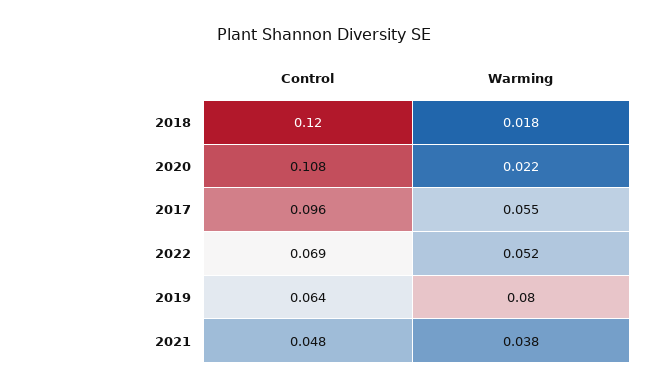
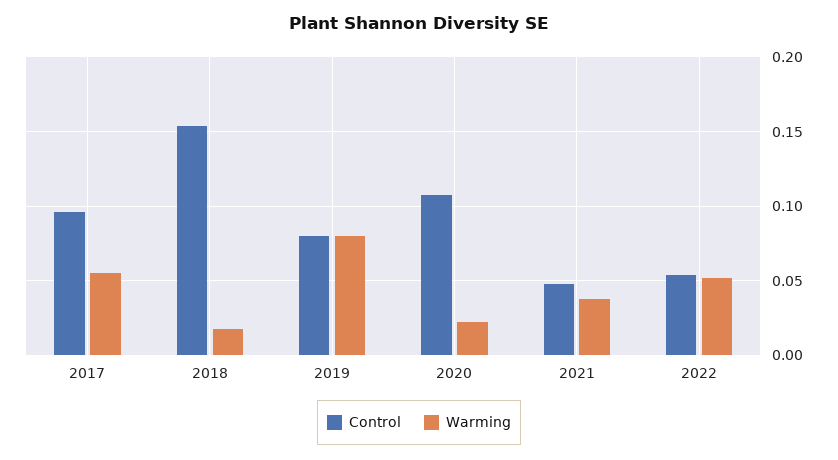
  {
    "Control": {
-     "2018": 0.12,
+     "2018": 0.155,
      "2020": 0.108,
      "2017": 0.096,
-     "2022": 0.069,
+     "2022": 0.055,
-     "2019": 0.064,
+     "2019": 0.08,
      "2021": 0.048
    },
    "Warming": {
      "2018": 0.018,
      "2020": 0.022,
      "2017": 0.055,
      "2022": 0.052,
      "2019": 0.08,
      "2021": 0.038
    }
  }

